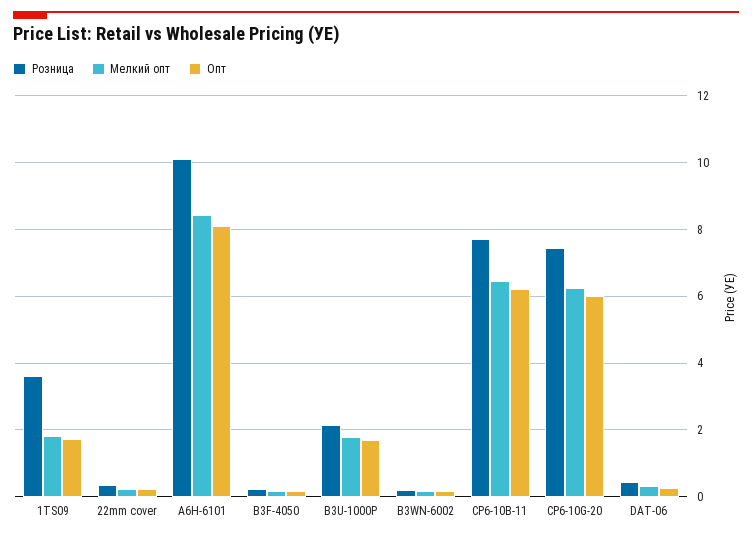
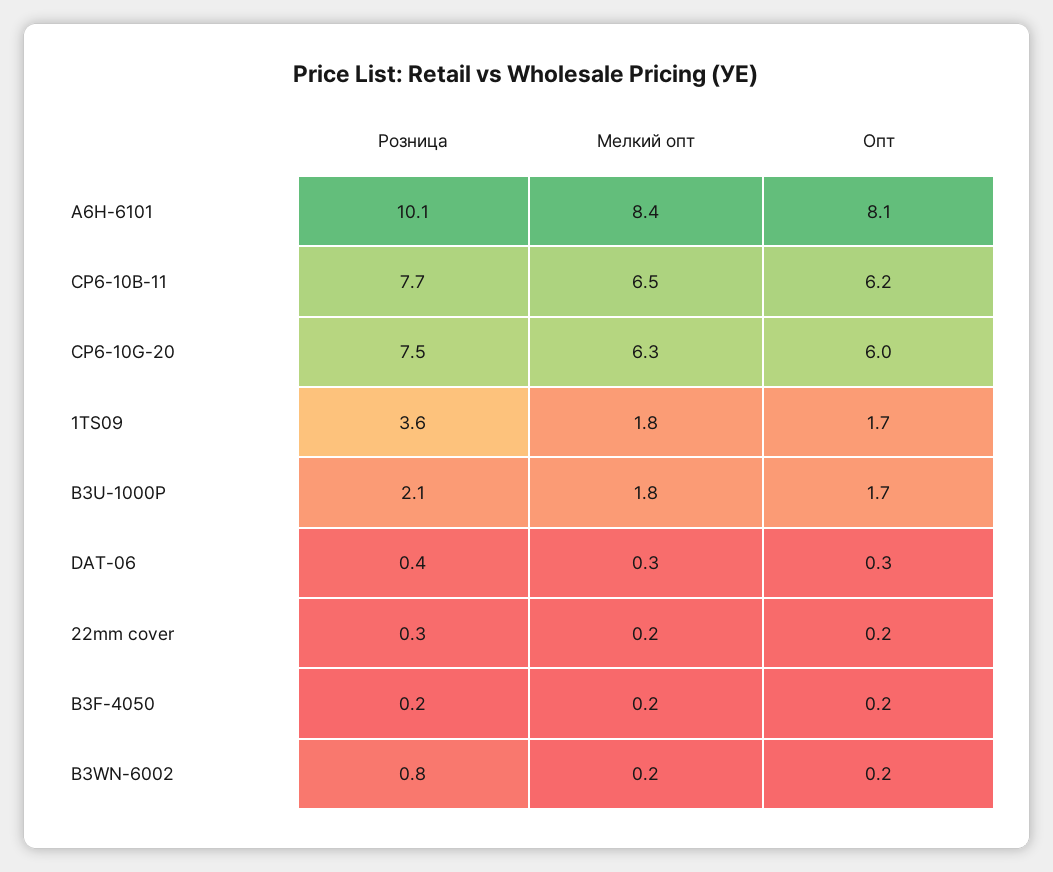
  {
    "Розница": {
      "1TS09": 3.6,
      "22mm cover": 0.3,
      "A6H-6101": 10.1,
      "B3F-4050": 0.2,
      "B3U-1000P": 2.1,
-     "B3WN-6002": 0.2,
+     "B3WN-6002": 0.8,
      "CP6-10B-11": 7.7,
      "CP6-10G-20": 7.5,
      "DAT-06": 0.4
    },
    "Мелкий опт": {
      "1TS09": 1.8,
      "22mm cover": 0.2,
      "A6H-6101": 8.4,
      "B3F-4050": 0.2,
      "B3U-1000P": 1.8,
      "B3WN-6002": 0.2,
      "CP6-10B-11": 6.5,
      "CP6-10G-20": 6.3,
      "DAT-06": 0.3
    },
    "Опт": {
      "1TS09": 1.7,
      "22mm cover": 0.2,
      "A6H-6101": 8.1,
      "B3F-4050": 0.2,
      "B3U-1000P": 1.7,
      "B3WN-6002": 0.2,
      "CP6-10B-11": 6.2,
      "CP6-10G-20": 6,
      "DAT-06": 0.3
    }
  }

